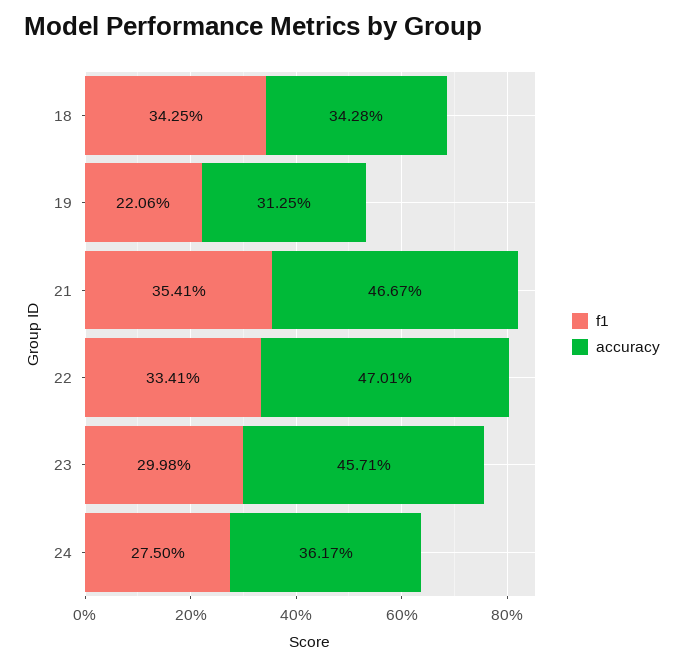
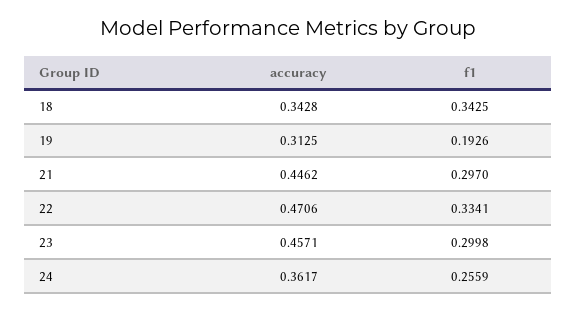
  {
    "f1": {
      "18": 0.3425,
-     "19": 0.2206,
+     "19": 0.1926,
-     "21": 0.3541,
+     "21": 0.297,
      "22": 0.3341,
      "23": 0.2998,
-     "24": 0.275
+     "24": 0.2559
    },
    "accuracy": {
      "18": 0.3428,
      "19": 0.3125,
-     "21": 0.4667,
+     "21": 0.4462,
-     "22": 0.4701,
+     "22": 0.4706,
      "23": 0.4571,
      "24": 0.3617
    }
  }

